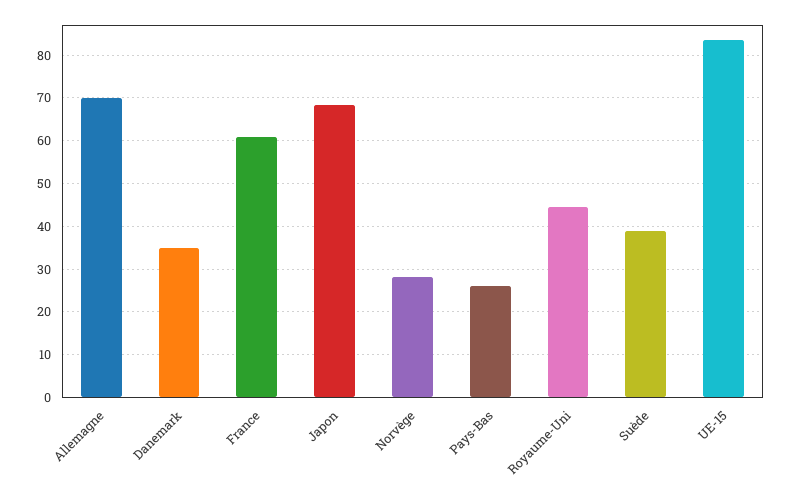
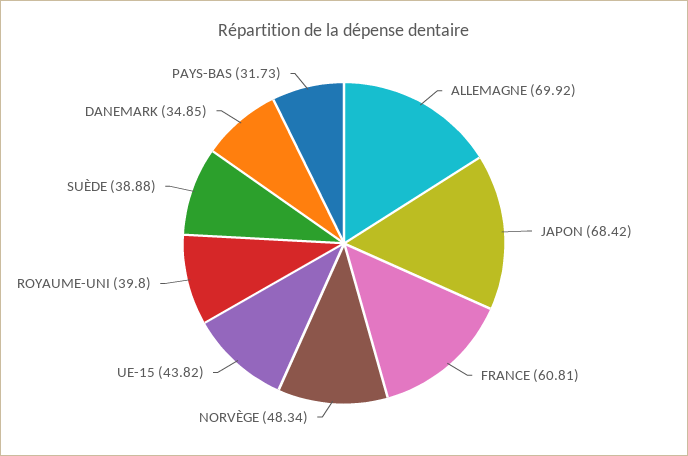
  {
    "Allemagne": 69.92,
    "Danemark": 34.85,
    "France": 60.81,
    "Japon": 68.42,
-   "Norvège": 28,
+   "Norvège": 48.34,
-   "Pays-Bas": 26,
+   "Pays-Bas": 31.73,
-   "Royaume-Uni": 44,
+   "Royaume-Uni": 39.8,
    "Suède": 38.88,
-   "UE-15": 84
+   "UE-15": 43.82
  }

